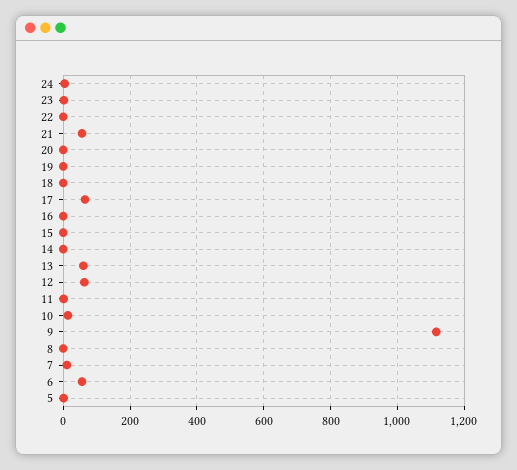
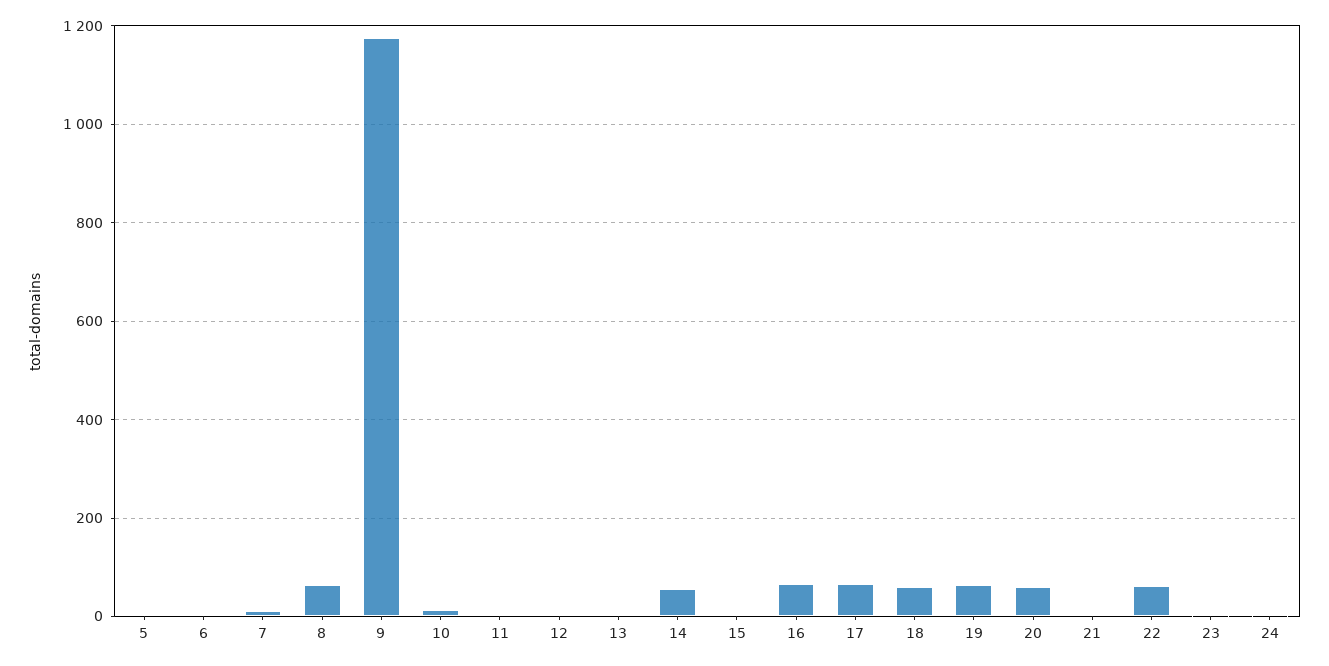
  {
    "24": 0,
    "23": 0,
-   "22": 0,
+   "22": 60,
-   "21": 60,
+   "21": 0,
-   "20": 0,
+   "20": 60,
-   "19": 0,
+   "19": 60,
-   "18": 0,
+   "18": 60,
    "17": 60,
-   "16": 0,
+   "16": 60,
    "15": 0,
-   "14": 0,
+   "14": 60,
-   "13": 60,
+   "13": 0,
-   "12": 60,
+   "12": 0,
    "11": 0,
    "10": 20,
-   "9": 1120,
+   "9": 1180,
-   "8": 0,
+   "8": 60,
    "7": 20,
-   "6": 60,
+   "6": 0,
    "5": 0
  }

